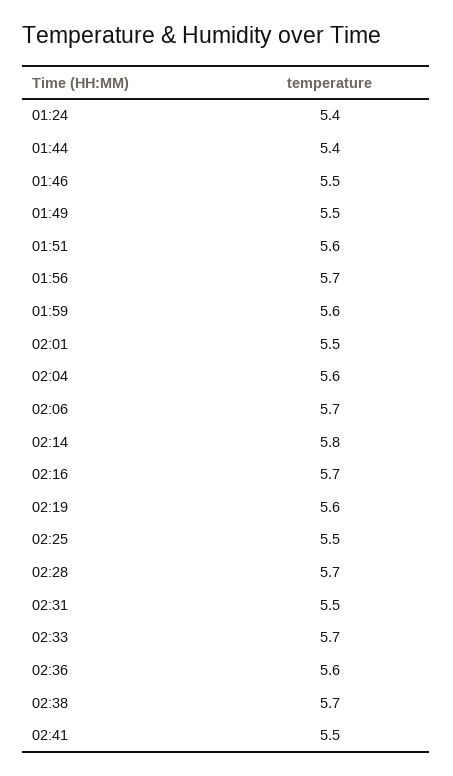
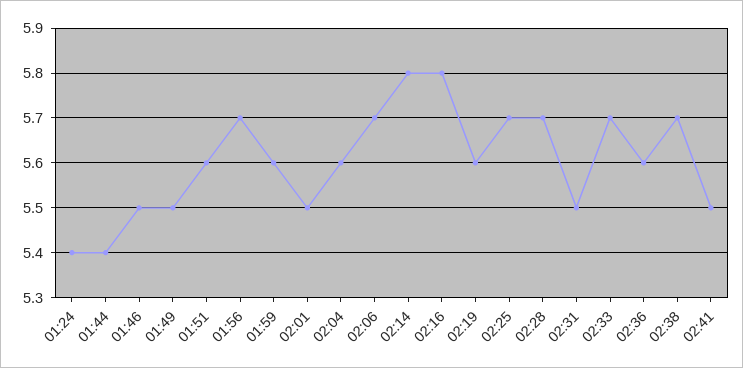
  {
    "01:24": 5.4,
    "01:44": 5.4,
    "01:46": 5.5,
    "01:49": 5.5,
    "01:51": 5.6,
    "01:56": 5.7,
    "01:59": 5.6,
    "02:01": 5.5,
    "02:04": 5.6,
    "02:06": 5.7,
    "02:14": 5.8,
-   "02:16": 5.7,
+   "02:16": 5.8,
    "02:19": 5.6,
-   "02:25": 5.5,
+   "02:25": 5.7,
    "02:28": 5.7,
    "02:31": 5.5,
    "02:33": 5.7,
    "02:36": 5.6,
    "02:38": 5.7,
    "02:41": 5.5
  }

